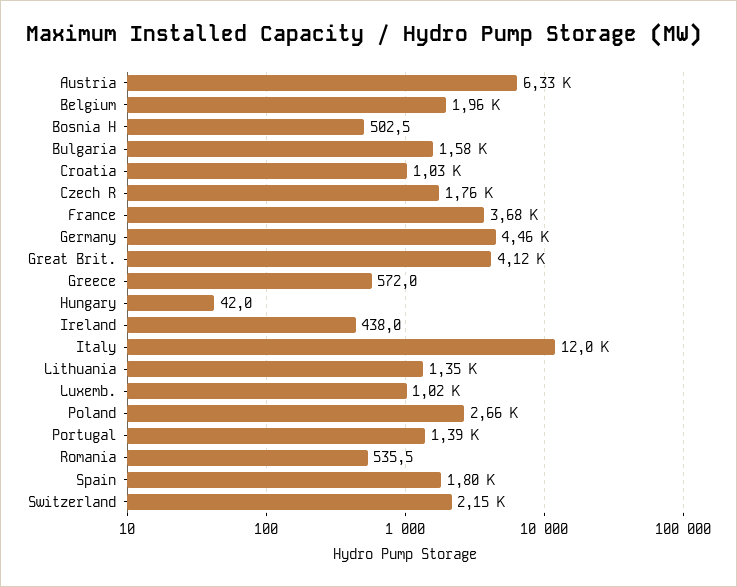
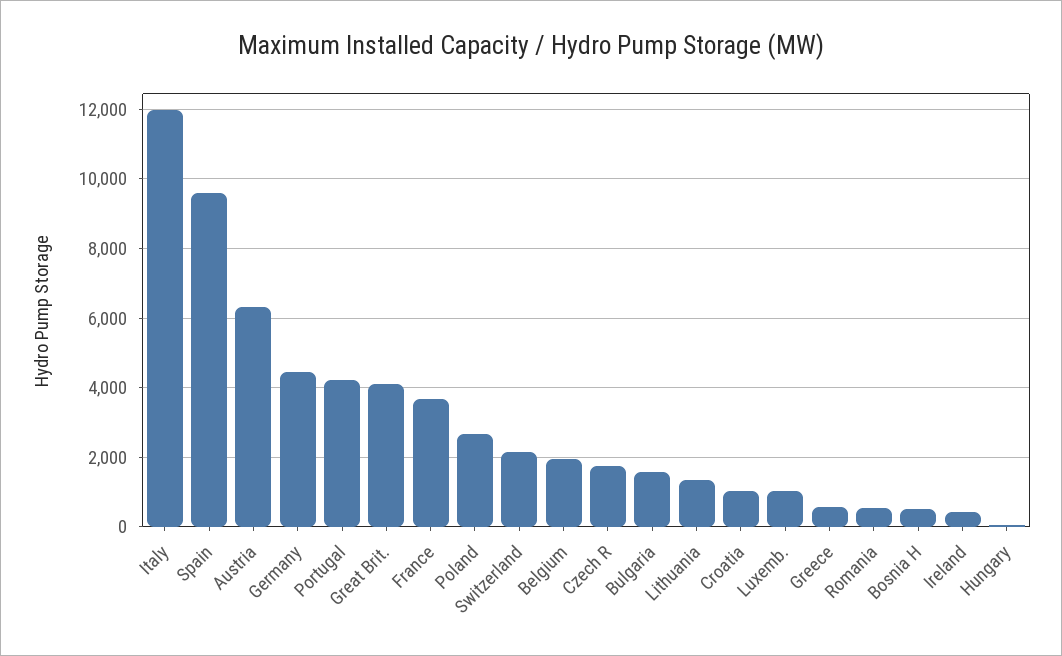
  {
    "Austria": 6330,
    "Belgium": 1960,
    "Bosnia H": 502.5,
    "Bulgaria": 1580,
    "Croatia": 1030,
    "Czech R": 1760,
    "France": 3680,
    "Germany": 4460,
    "Great Brit.": 4120,
    "Greece": 572,
    "Hungary": 42,
    "Ireland": 438,
    "Italy": 12000,
    "Lithuania": 1350,
    "Luxemb.": 1020,
    "Poland": 2660,
-   "Portugal": 1390,
+   "Portugal": 4200,
    "Romania": 535.5,
-   "Spain": 1800,
+   "Spain": 9600,
    "Switzerland": 2150
  }

